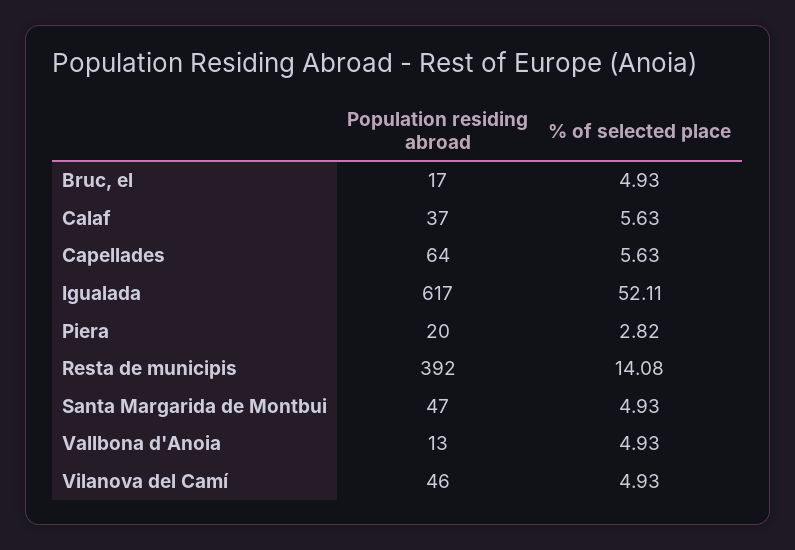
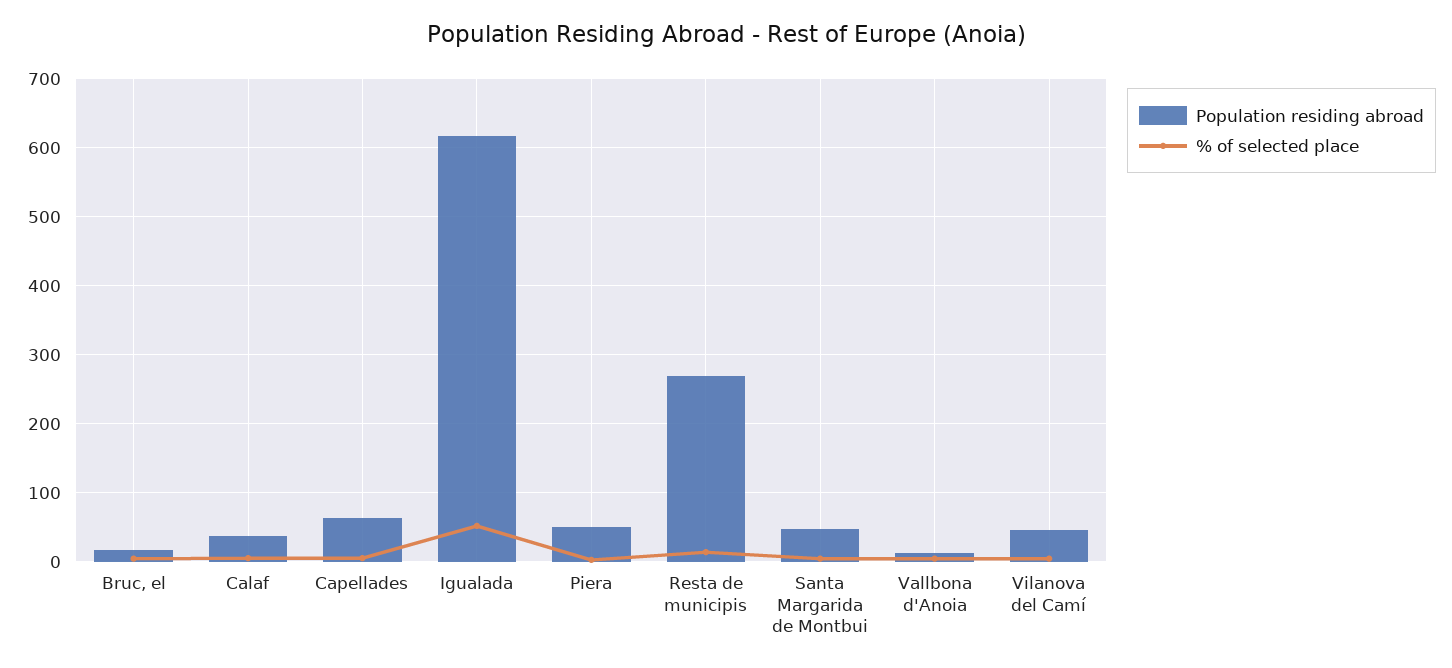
  {
    "Population residing abroad": {
      "Bruc, el": 17,
      "Calaf": 37,
      "Capellades": 64,
      "Igualada": 617,
-     "Piera": 20,
+     "Piera": 50,
-     "Resta de municipis": 392,
+     "Resta de municipis": 270,
      "Santa Margarida de Montbui": 47,
      "Vallbona d'Anoia": 13,
      "Vilanova del Camí": 46
    },
    "% of selected place": {
      "Bruc, el": 4.93,
      "Calaf": 5.63,
      "Capellades": 5.63,
      "Igualada": 52.11,
      "Piera": 2.82,
      "Resta de municipis": 14.08,
      "Santa Margarida de Montbui": 4.93,
      "Vallbona d'Anoia": 4.93,
      "Vilanova del Camí": 4.93
    }
  }

